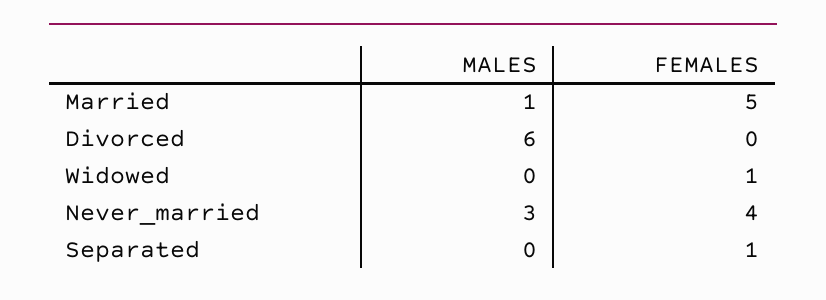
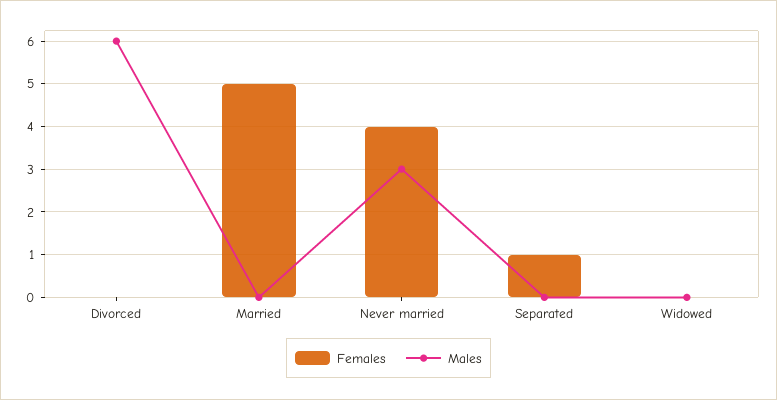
  {
    "MALES": {
-     "Married": 1,
+     "Married": 0,
      "Divorced": 6,
      "Widowed": 0,
      "Never_married": 3,
      "Separated": 0
    },
    "FEMALES": {
      "Married": 5,
      "Divorced": 0,
-     "Widowed": 1,
+     "Widowed": 0,
      "Never_married": 4,
      "Separated": 1
    }
  }

